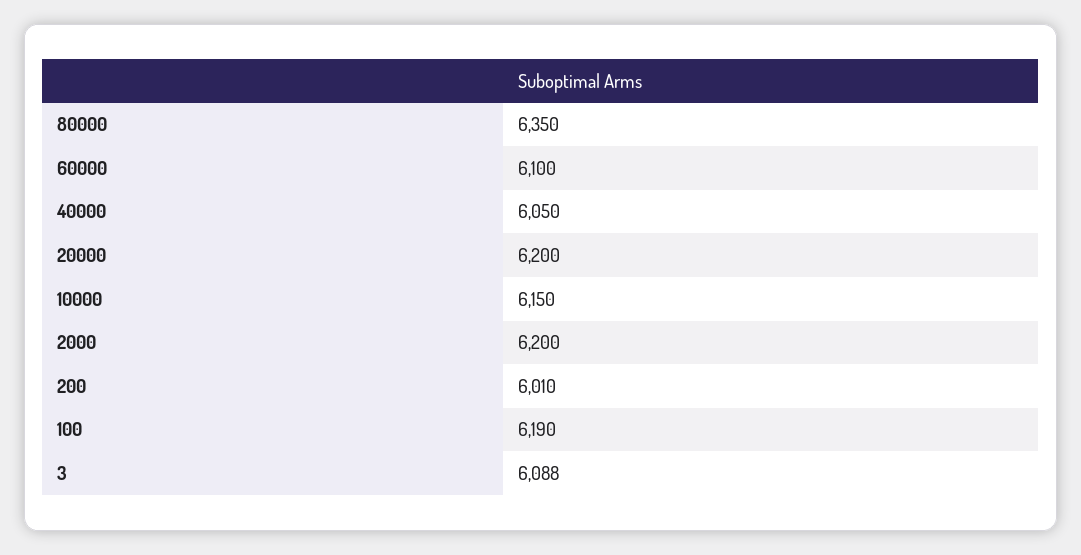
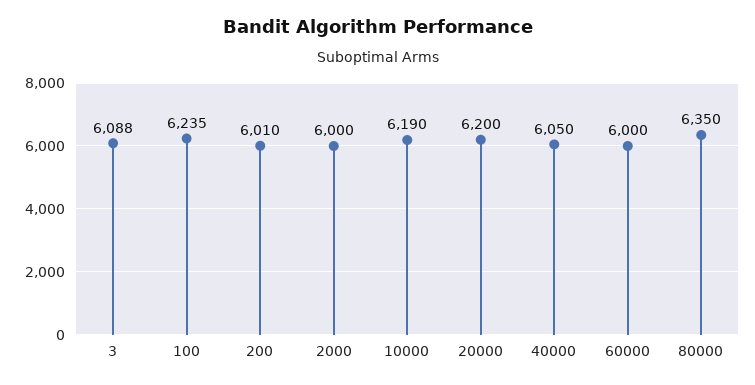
  {
    "80000": 6350,
-   "60000": 6100,
+   "60000": 6000,
    "40000": 6050,
    "20000": 6200,
-   "10000": 6150,
+   "10000": 6190,
-   "2000": 6200,
+   "2000": 6000,
    "200": 6010,
-   "100": 6190,
+   "100": 6235,
    "3": 6088
  }

